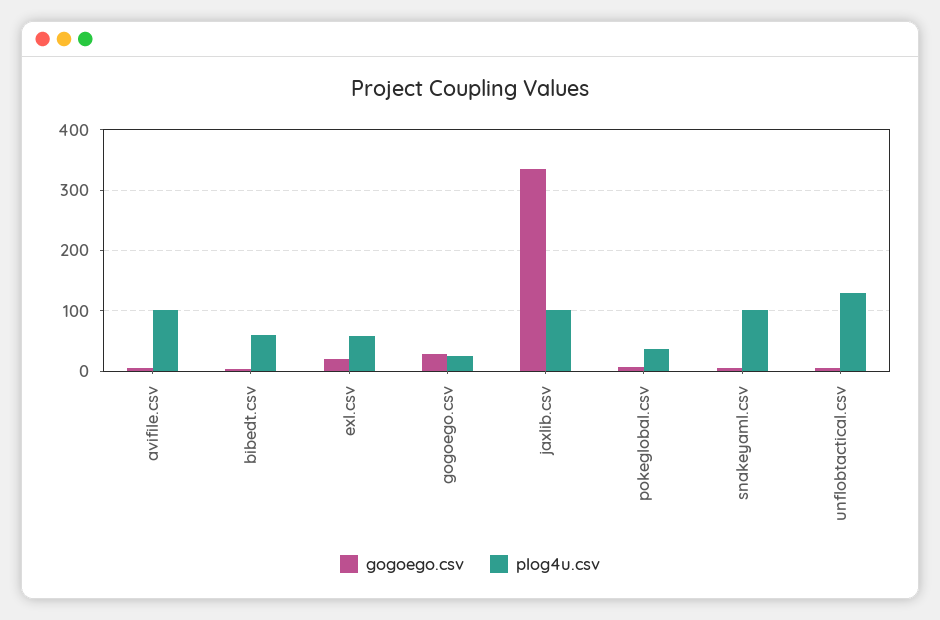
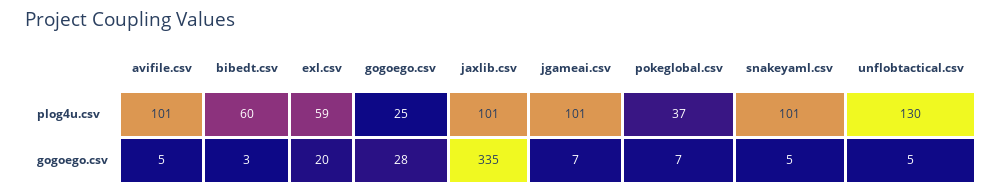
  {
    "gogoego.csv": {
      "avifile.csv": 5,
      "bibedt.csv": 3,
      "exl.csv": 20,
      "gogoego.csv": 28,
      "jaxlib.csv": 335,
      "pokeglobal.csv": 7,
      "snakeyaml.csv": 5,
-     "unflobtactical.csv": 5
+     "unflobtactical.csv": 5,
+     "jgameai.csv": 7
    },
    "plog4u.csv": {
      "avifile.csv": 101,
      "bibedt.csv": 60,
      "exl.csv": 59,
      "gogoego.csv": 25,
      "jaxlib.csv": 101,
      "pokeglobal.csv": 37,
      "snakeyaml.csv": 101,
-     "unflobtactical.csv": 130
+     "unflobtactical.csv": 130,
+     "jgameai.csv": 101
    }
  }

